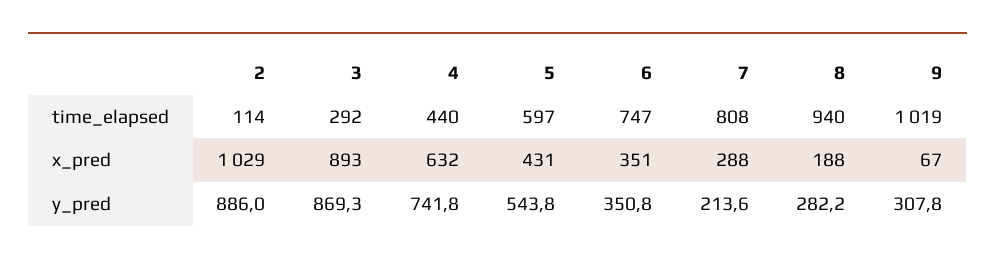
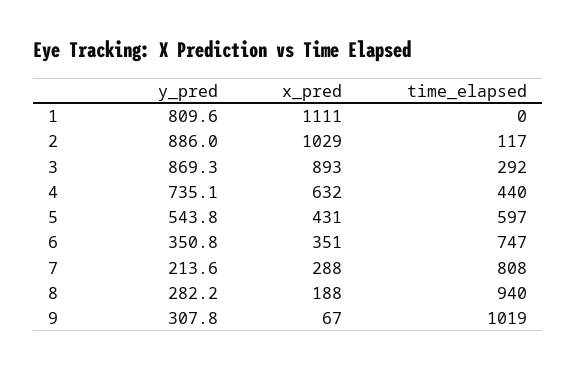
  {
    "2": {
-     "time_elapsed": 114,
+     "time_elapsed": 117,
      "x_pred": 1029,
      "y_pred": 886
    },
    "3": {
      "time_elapsed": 292,
      "x_pred": 893,
      "y_pred": 869.3
    },
    "4": {
      "time_elapsed": 440,
      "x_pred": 632,
-     "y_pred": 741.8
+     "y_pred": 735.1
    },
    "5": {
      "time_elapsed": 597,
      "x_pred": 431,
      "y_pred": 543.8
    },
    "6": {
      "time_elapsed": 747,
      "x_pred": 351,
      "y_pred": 350.8
    },
    "7": {
      "time_elapsed": 808,
      "x_pred": 288,
      "y_pred": 213.6
    },
    "8": {
      "time_elapsed": 940,
      "x_pred": 188,
      "y_pred": 282.2
    },
    "9": {
      "time_elapsed": 1019,
      "x_pred": 67,
      "y_pred": 307.8
-   }
+   },
+   "1": {
+     "y_pred": 809.6,
+     "x_pred": 1111,
+     "time_elapsed": 0
+   }
  }

